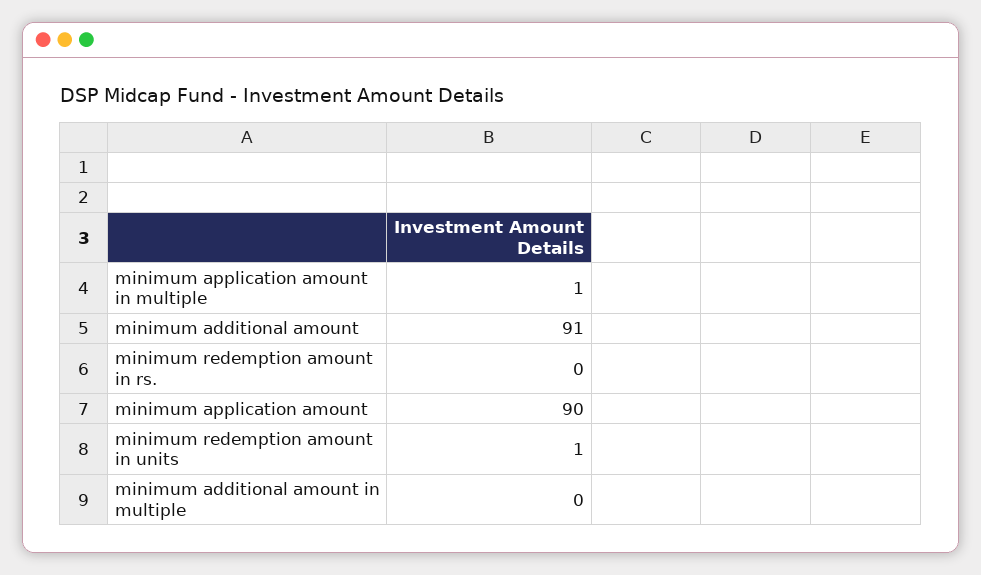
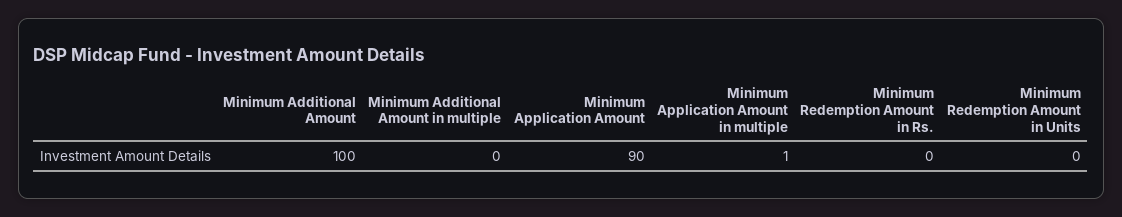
  {
    "minimum application amount in multiple": 1,
-   "minimum additional amount": 91,
+   "minimum additional amount": 100,
    "minimum redemption amount in rs.": 0,
    "minimum application amount": 90,
-   "minimum redemption amount in units": 1,
+   "minimum redemption amount in units": 0,
    "minimum additional amount in multiple": 0
  }

